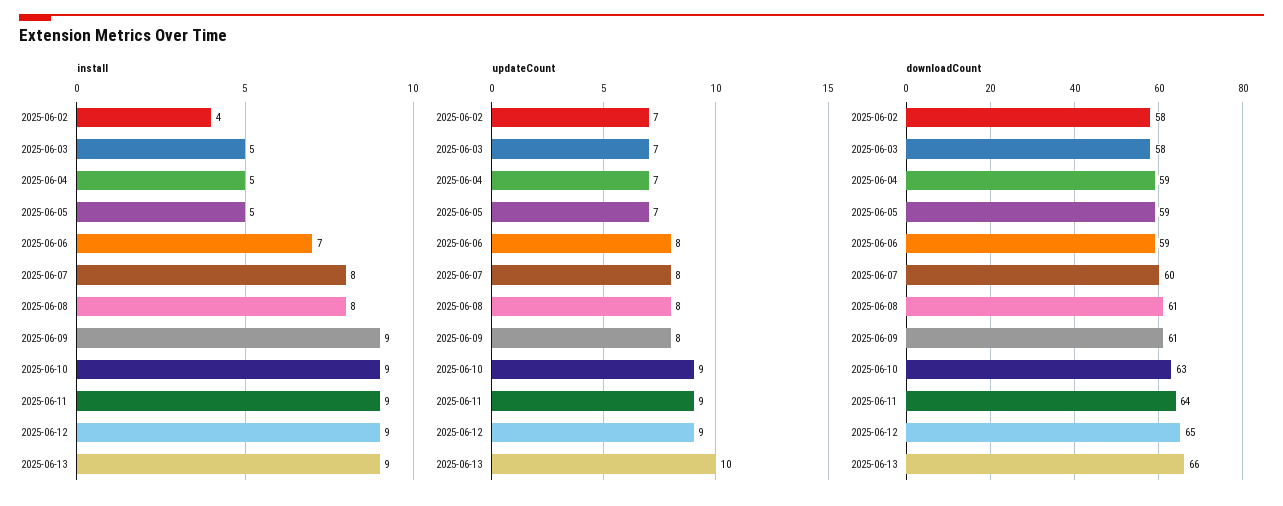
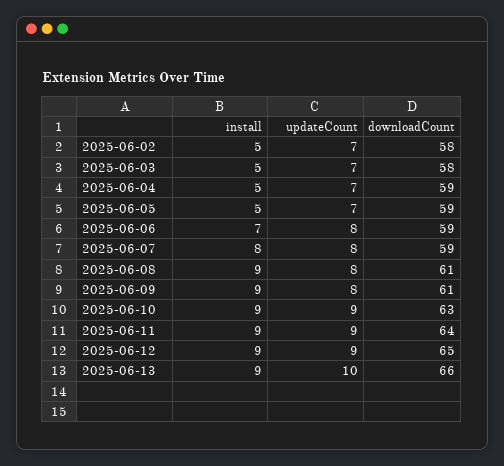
  {
    "install": {
-     "2025-06-02": 4,
+     "2025-06-02": 5,
      "2025-06-03": 5,
      "2025-06-04": 5,
      "2025-06-05": 5,
      "2025-06-06": 7,
      "2025-06-07": 8,
-     "2025-06-08": 8,
+     "2025-06-08": 9,
      "2025-06-09": 9,
      "2025-06-10": 9,
      "2025-06-11": 9,
      "2025-06-12": 9,
      "2025-06-13": 9
    },
    "updateCount": {
      "2025-06-02": 7,
      "2025-06-03": 7,
      "2025-06-04": 7,
      "2025-06-05": 7,
      "2025-06-06": 8,
      "2025-06-07": 8,
      "2025-06-08": 8,
      "2025-06-09": 8,
      "2025-06-10": 9,
      "2025-06-11": 9,
      "2025-06-12": 9,
      "2025-06-13": 10
    },
    "downloadCount": {
      "2025-06-02": 58,
      "2025-06-03": 58,
      "2025-06-04": 59,
      "2025-06-05": 59,
      "2025-06-06": 59,
-     "2025-06-07": 60,
+     "2025-06-07": 59,
      "2025-06-08": 61,
      "2025-06-09": 61,
      "2025-06-10": 63,
      "2025-06-11": 64,
      "2025-06-12": 65,
      "2025-06-13": 66
    }
  }

